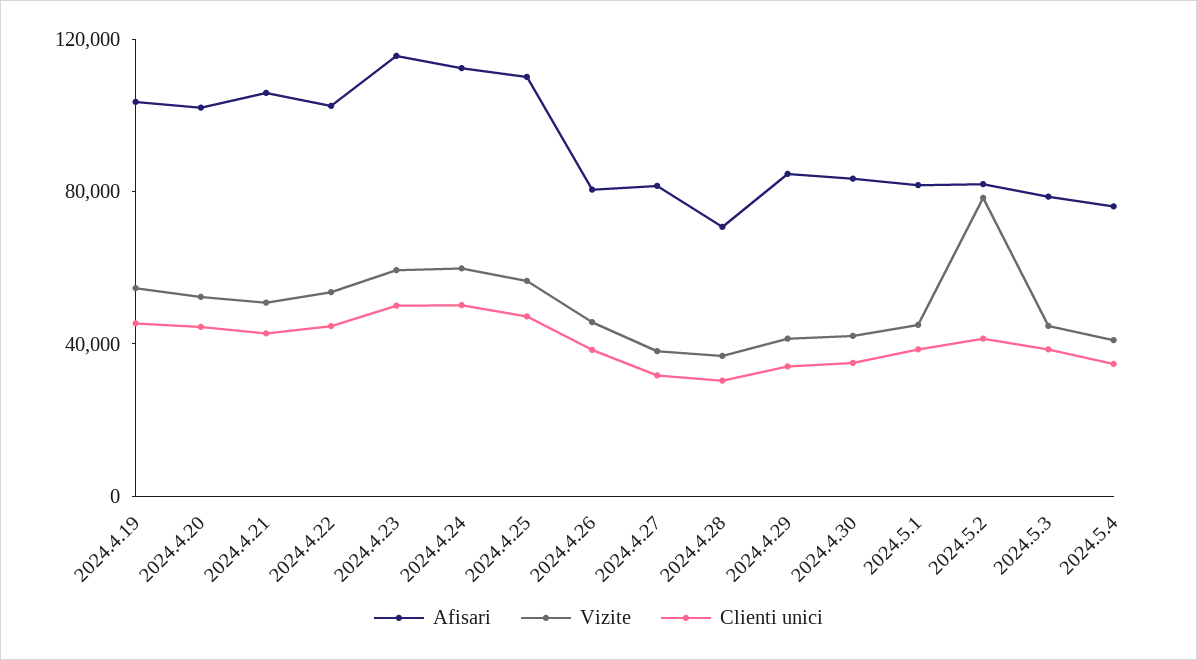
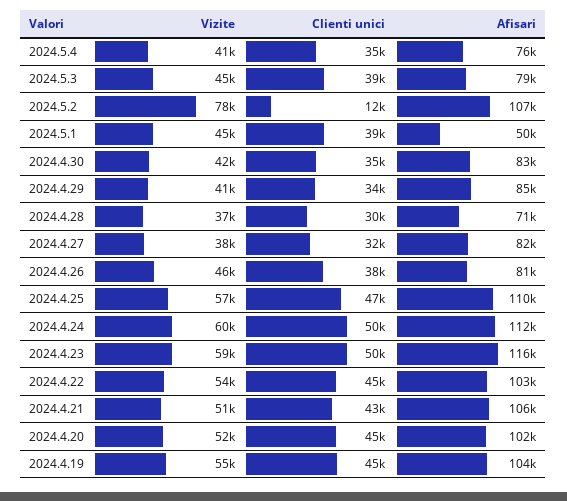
  {
    "Afisari": {
      "2024.4.19": 104000,
      "2024.4.20": 102000,
      "2024.4.21": 106000,
      "2024.4.22": 103000,
      "2024.4.23": 116000,
      "2024.4.24": 112000,
      "2024.4.25": 110000,
      "2024.4.26": 81000,
      "2024.4.27": 82000,
      "2024.4.28": 71000,
      "2024.4.29": 85000,
      "2024.4.30": 83000,
-     "2024.5.1": 80000,
+     "2024.5.1": 50000,
-     "2024.5.2": 80000,
+     "2024.5.2": 107000,
      "2024.5.3": 79000,
      "2024.5.4": 76000
    },
    "Vizite": {
      "2024.4.19": 55000,
      "2024.4.20": 52000,
      "2024.4.21": 51000,
      "2024.4.22": 54000,
      "2024.4.23": 59000,
      "2024.4.24": 60000,
      "2024.4.25": 57000,
      "2024.4.26": 46000,
      "2024.4.27": 38000,
      "2024.4.28": 37000,
      "2024.4.29": 41000,
      "2024.4.30": 42000,
      "2024.5.1": 45000,
      "2024.5.2": 78000,
      "2024.5.3": 45000,
      "2024.5.4": 41000
    },
    "Clienti unici": {
      "2024.4.19": 45000,
      "2024.4.20": 45000,
      "2024.4.21": 43000,
      "2024.4.22": 45000,
      "2024.4.23": 50000,
      "2024.4.24": 50000,
      "2024.4.25": 47000,
      "2024.4.26": 38000,
      "2024.4.27": 32000,
      "2024.4.28": 30000,
      "2024.4.29": 34000,
      "2024.4.30": 35000,
      "2024.5.1": 39000,
-     "2024.5.2": 40000,
+     "2024.5.2": 12000,
      "2024.5.3": 39000,
      "2024.5.4": 35000
    }
  }

